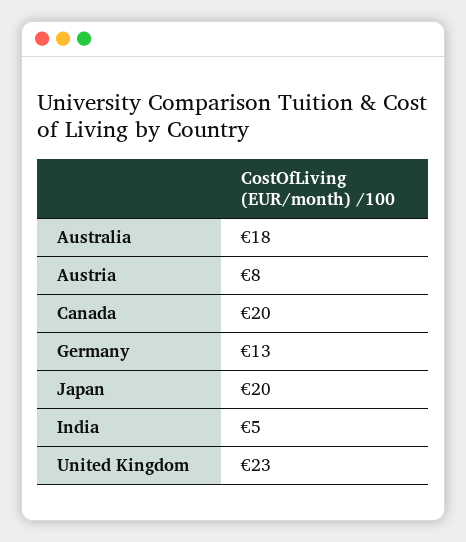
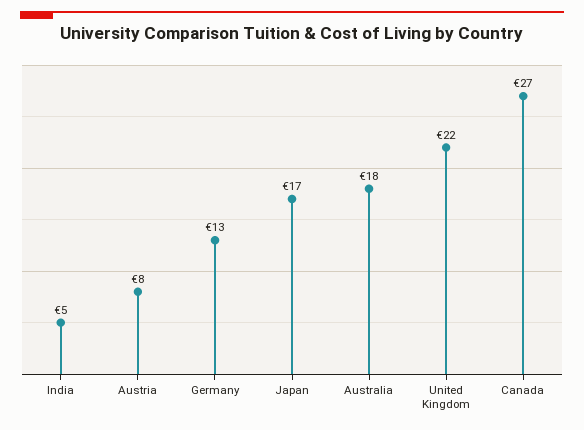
  {
    "Australia": 18,
    "Austria": 8,
-   "Canada": 20,
+   "Canada": 27,
    "Germany": 13,
-   "Japan": 20,
+   "Japan": 17,
    "India": 5,
-   "United Kingdom": 23
+   "United Kingdom": 22
  }

